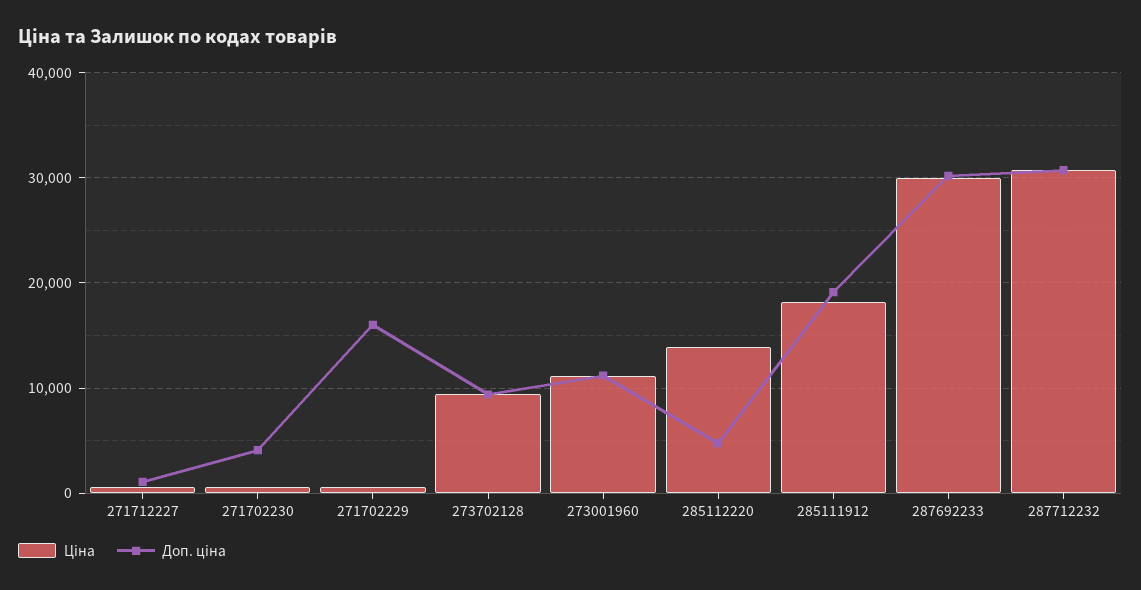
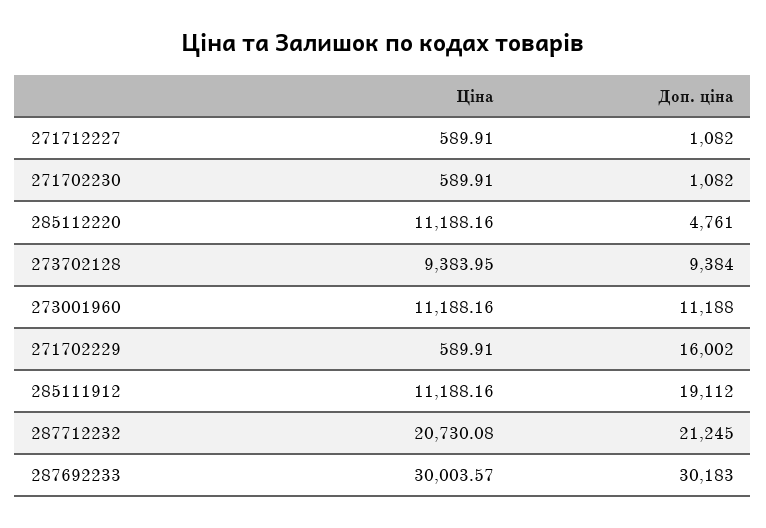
  {
    "Ціна": {
      "271712227": 589.91,
      "271702230": 589.91,
      "271702229": 589.91,
      "273702128": 9383.95,
      "273001960": 11188.16,
-     "285112220": 14000,
+     "285112220": 11188.16,
-     "285111912": 18000,
+     "285111912": 11188.16,
      "287692233": 30003.57,
-     "287712232": 31000
+     "287712232": 20730.08
    },
    "Доп. ціна": {
      "271712227": 1082,
-     "271702230": 4000,
+     "271702230": 1082,
      "271702229": 16002,
      "273702128": 9384,
      "273001960": 11188,
      "285112220": 4761,
      "285111912": 19112,
      "287692233": 30183,
-     "287712232": 31000
+     "287712232": 21245
    }
  }

